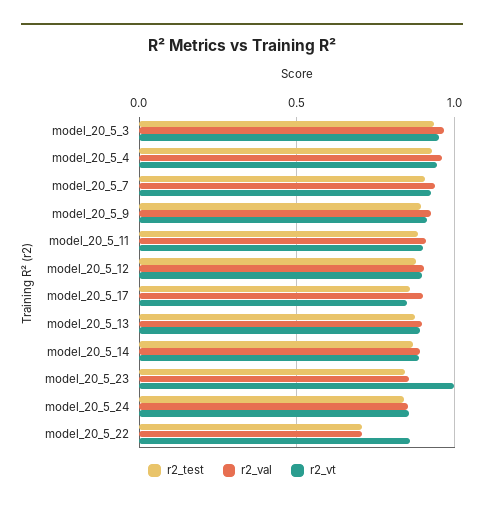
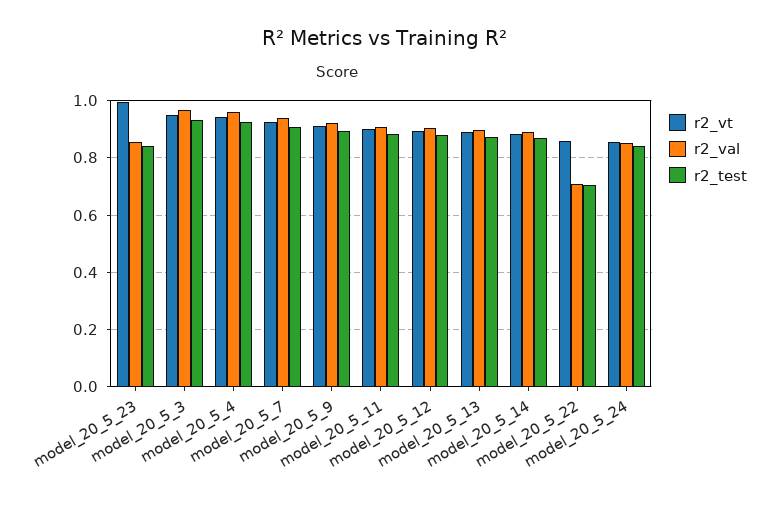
  {
    "r2_test": {
      "model_20_5_3": 0.925,
      "model_20_5_4": 0.925,
      "model_20_5_7": 0.9,
      "model_20_5_9": 0.9,
      "model_20_5_11": 0.875,
      "model_20_5_12": 0.875,
-     "model_20_5_17": 0.85,
      "model_20_5_13": 0.875,
      "model_20_5_14": 0.875,
      "model_20_5_23": 0.85,
      "model_20_5_24": 0.85,
      "model_20_5_22": 0.7
    },
    "r2_val": {
      "model_20_5_3": 0.975,
      "model_20_5_4": 0.95,
      "model_20_5_7": 0.95,
      "model_20_5_9": 0.925,
      "model_20_5_11": 0.9,
      "model_20_5_12": 0.9,
-     "model_20_5_17": 0.9,
      "model_20_5_13": 0.9,
      "model_20_5_14": 0.9,
      "model_20_5_23": 0.85,
      "model_20_5_24": 0.85,
      "model_20_5_22": 0.7
    },
    "r2_vt": {
      "model_20_5_3": 0.95,
      "model_20_5_4": 0.95,
      "model_20_5_7": 0.925,
      "model_20_5_9": 0.9,
      "model_20_5_11": 0.9,
      "model_20_5_12": 0.9,
-     "model_20_5_17": 0.85,
      "model_20_5_13": 0.9,
      "model_20_5_14": 0.875,
      "model_20_5_23": 1,
      "model_20_5_24": 0.85,
      "model_20_5_22": 0.85
    }
  }

